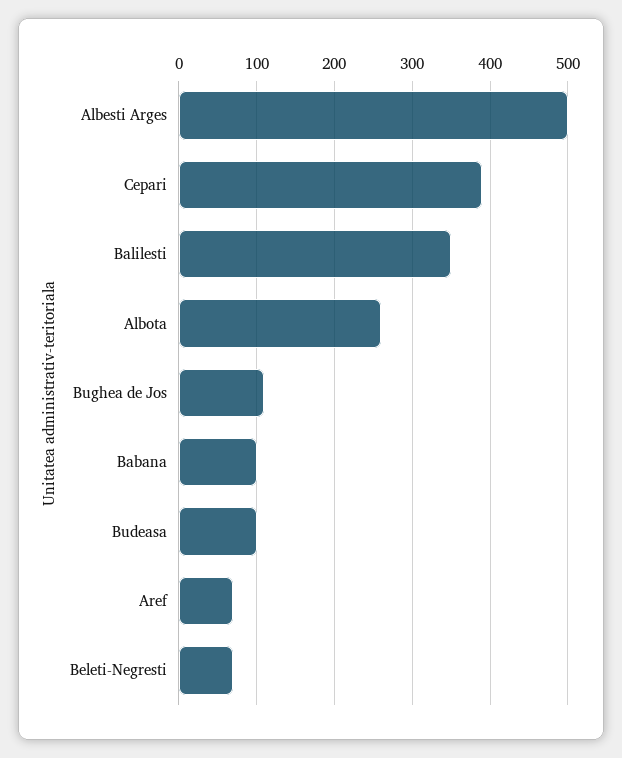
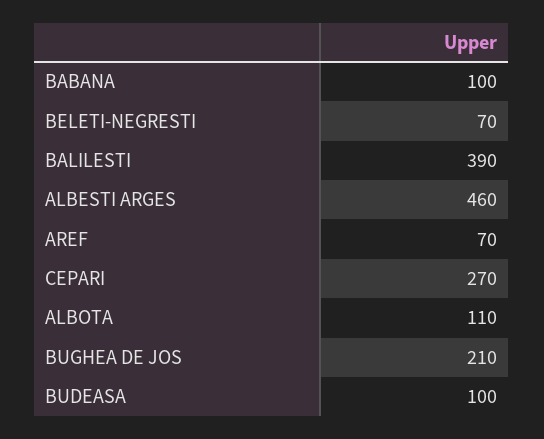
  {
-   "Albesti Arges": 500,
+   "Albesti Arges": 460,
-   "Cepari": 390,
+   "Cepari": 270,
-   "Balilesti": 350,
+   "Balilesti": 390,
-   "Albota": 260,
+   "Albota": 110,
-   "Bughea de Jos": 110,
+   "Bughea de Jos": 210,
    "Babana": 100,
    "Budeasa": 100,
    "Aref": 70,
    "Beleti-Negresti": 70
  }

